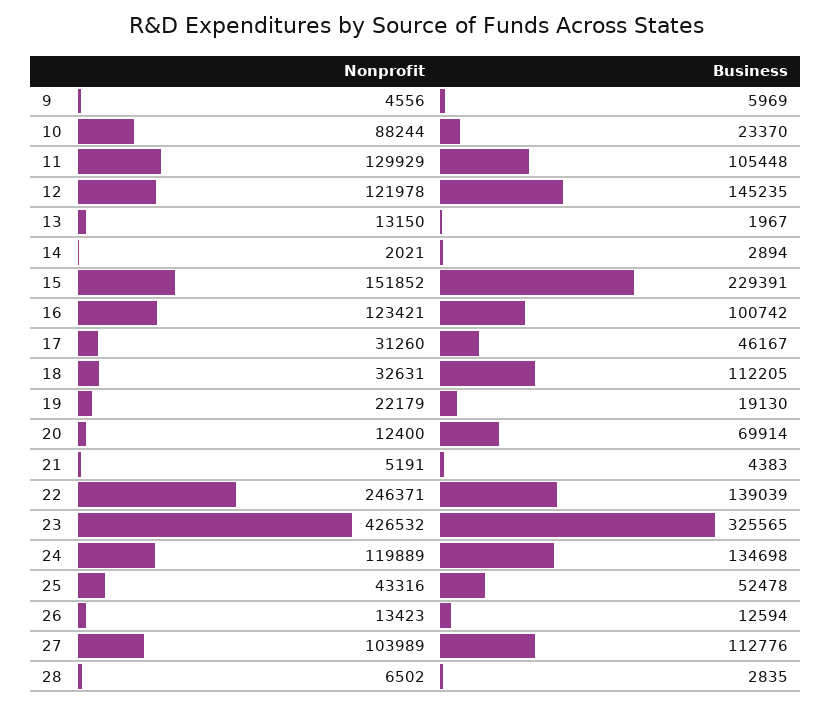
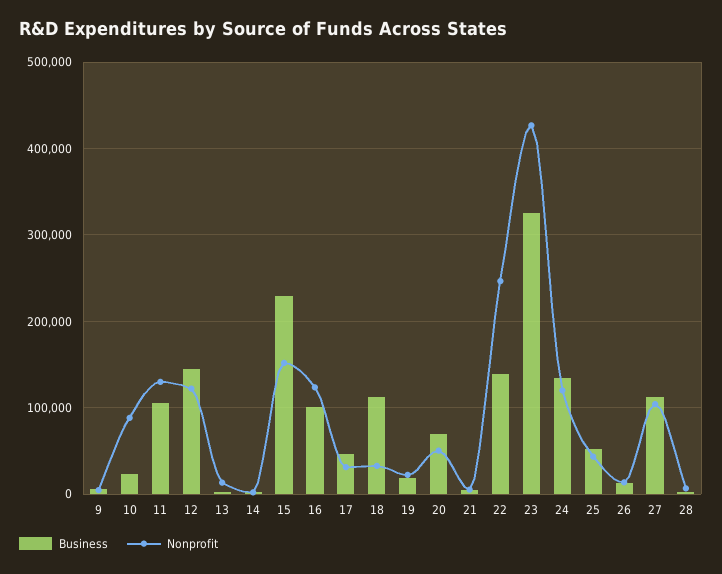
  {
    "Nonprofit": {
      "9": 4556,
      "10": 88244,
      "11": 129929,
      "12": 121978,
      "13": 13150,
      "14": 2021,
      "15": 151852,
      "16": 123421,
      "17": 31260,
      "18": 32631,
      "19": 22179,
-     "20": 12400,
+     "20": 50000,
      "21": 5191,
      "22": 246371,
      "23": 426532,
      "24": 119889,
      "25": 43316,
      "26": 13423,
      "27": 103989,
      "28": 6502
    },
    "Business": {
      "9": 5969,
      "10": 23370,
      "11": 105448,
      "12": 145235,
      "13": 1967,
      "14": 2894,
      "15": 229391,
      "16": 100742,
      "17": 46167,
      "18": 112205,
      "19": 19130,
      "20": 69914,
      "21": 4383,
      "22": 139039,
      "23": 325565,
      "24": 134698,
      "25": 52478,
      "26": 12594,
      "27": 112776,
      "28": 2835
    }
  }

